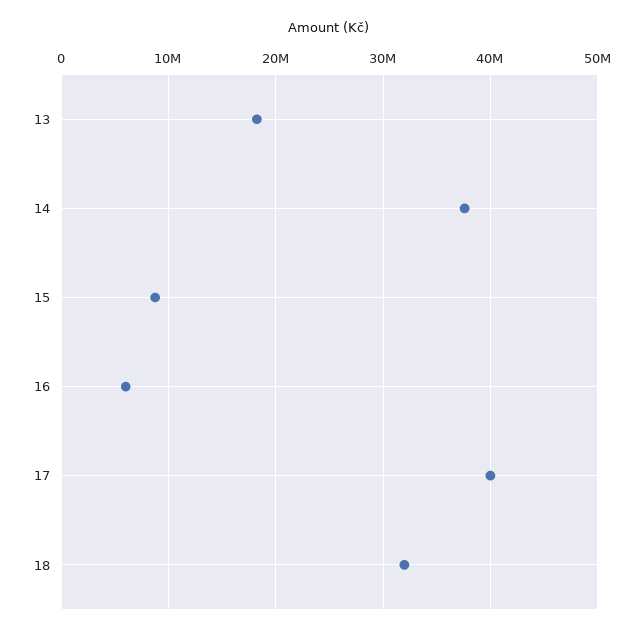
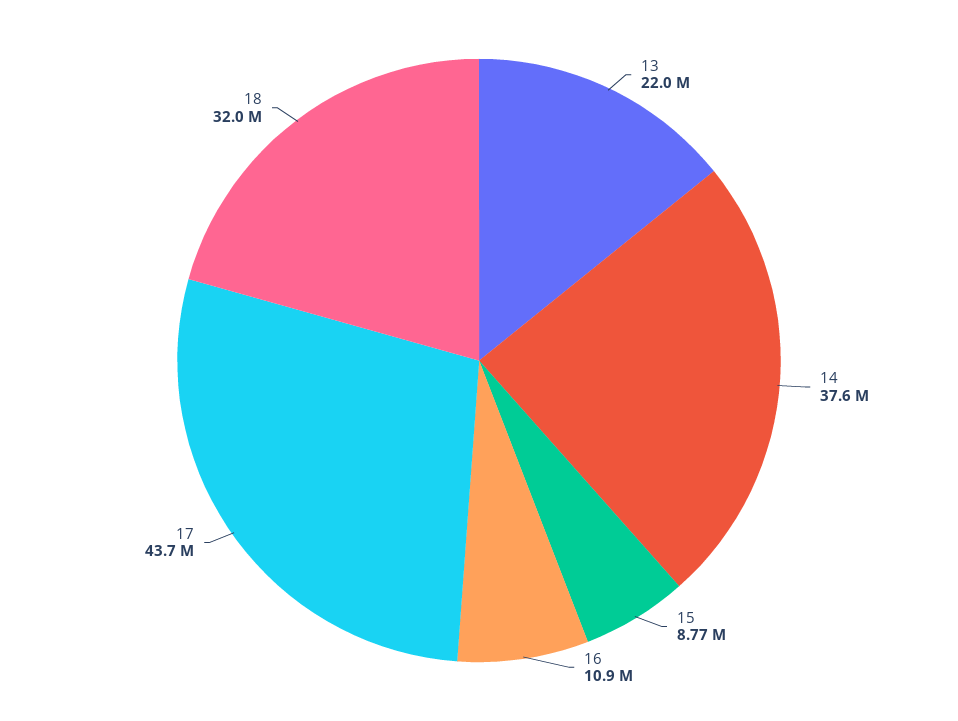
  {
-   "13": 18000000,
+   "13": 22000000,
    "14": 37600000,
    "15": 8770000,
-   "16": 6000000,
+   "16": 10900000,
-   "17": 40000000,
+   "17": 43700000,
    "18": 32000000
  }

